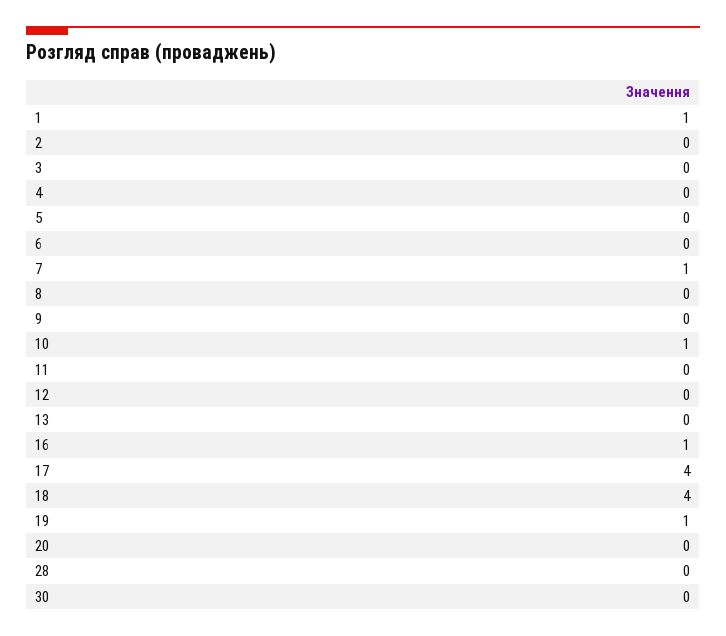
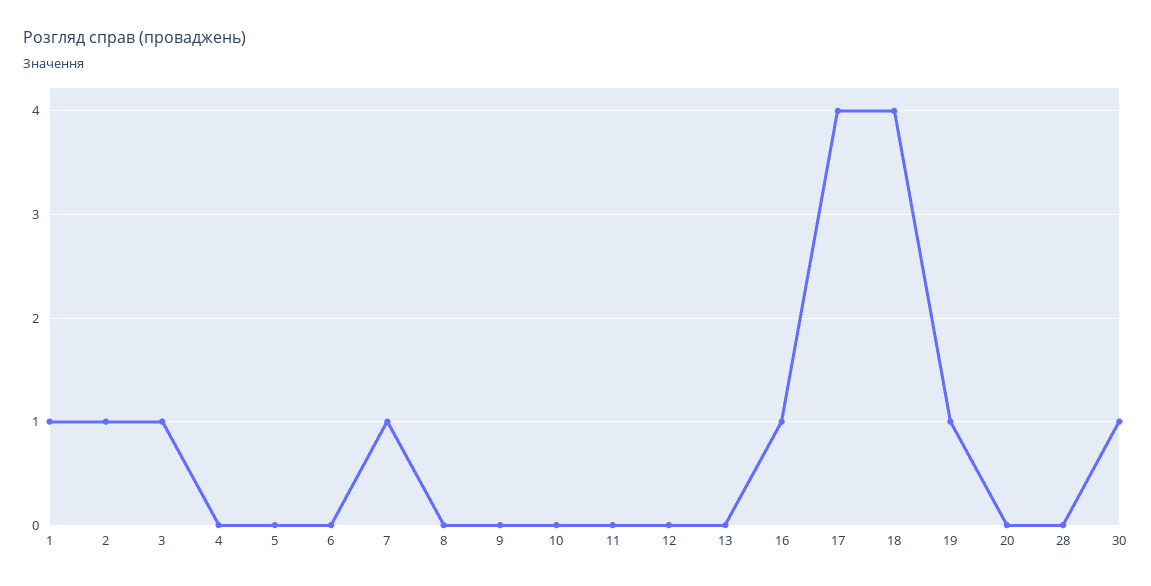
  {
    "1": 1,
-   "2": 0,
+   "2": 1,
-   "3": 0,
+   "3": 1,
    "4": 0,
    "5": 0,
    "6": 0,
    "7": 1,
    "8": 0,
    "9": 0,
-   "10": 1,
+   "10": 0,
    "11": 0,
    "12": 0,
    "13": 0,
    "16": 1,
    "17": 4,
    "18": 4,
    "19": 1,
    "20": 0,
    "28": 0,
-   "30": 0
+   "30": 1
  }

